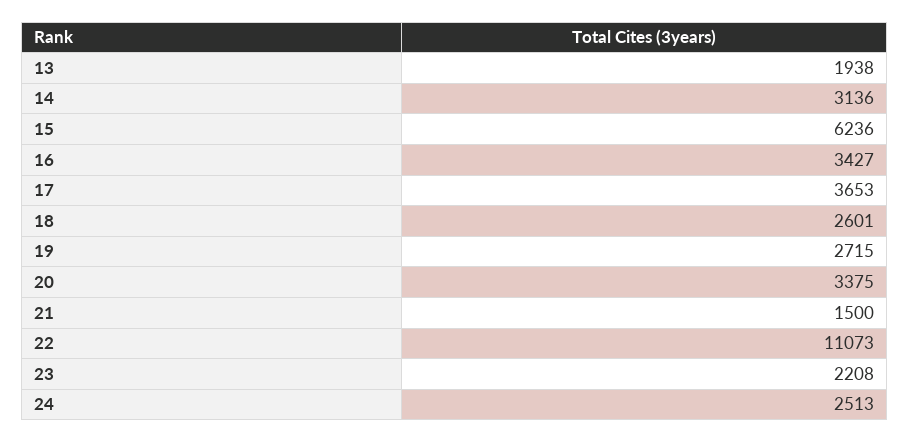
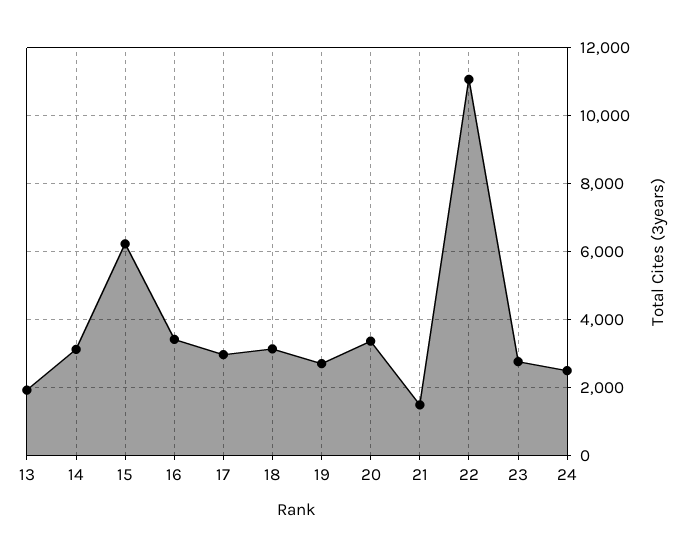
  {
    "13": 1938,
    "14": 3136,
    "15": 6236,
    "16": 3427,
-   "17": 3653,
+   "17": 3000,
-   "18": 2601,
+   "18": 3200,
    "19": 2715,
    "20": 3375,
    "21": 1500,
    "22": 11073,
-   "23": 2208,
+   "23": 2800,
    "24": 2513
  }

